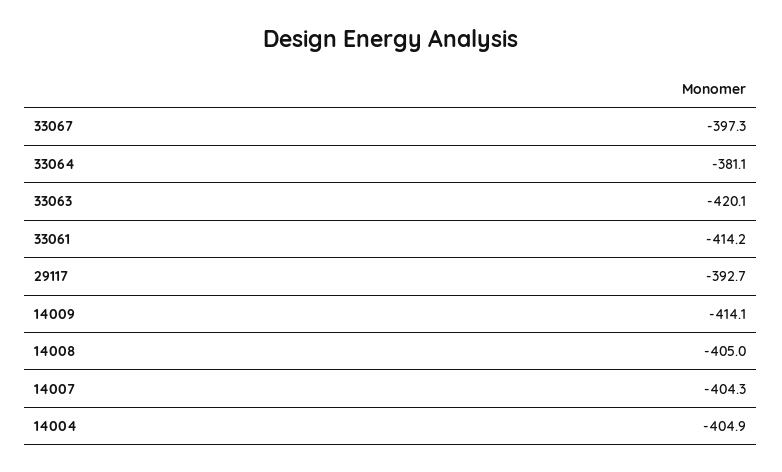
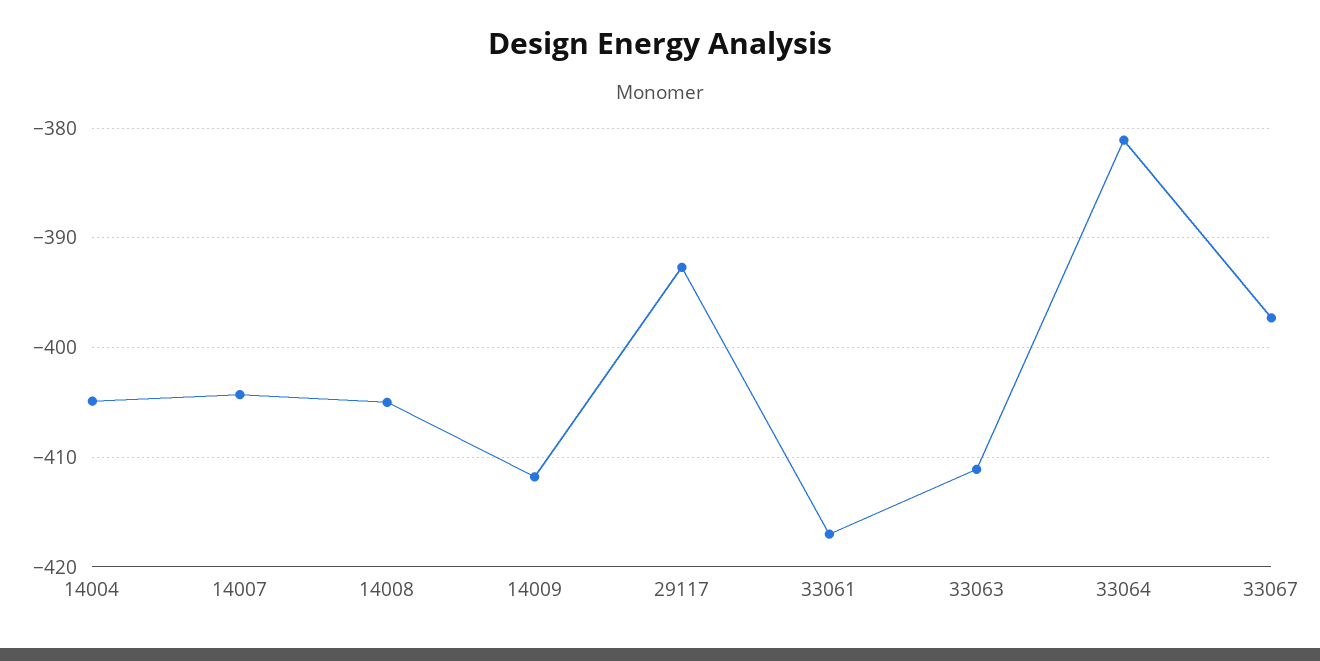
  {
    "33067": -397.3,
    "33064": -381.1,
-   "33063": -420.1,
+   "33063": -411,
-   "33061": -414.2,
+   "33061": -417,
    "29117": -392.7,
-   "14009": -414.1,
+   "14009": -412,
    "14008": -405,
    "14007": -404.3,
    "14004": -404.9
  }

